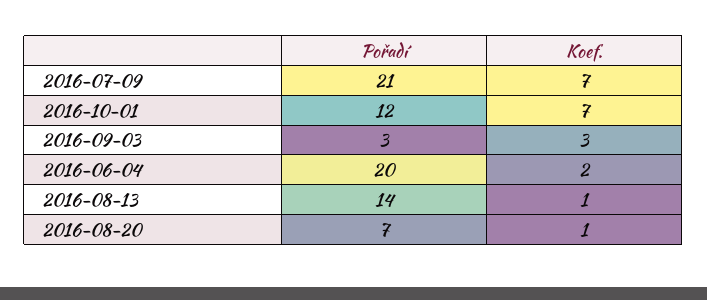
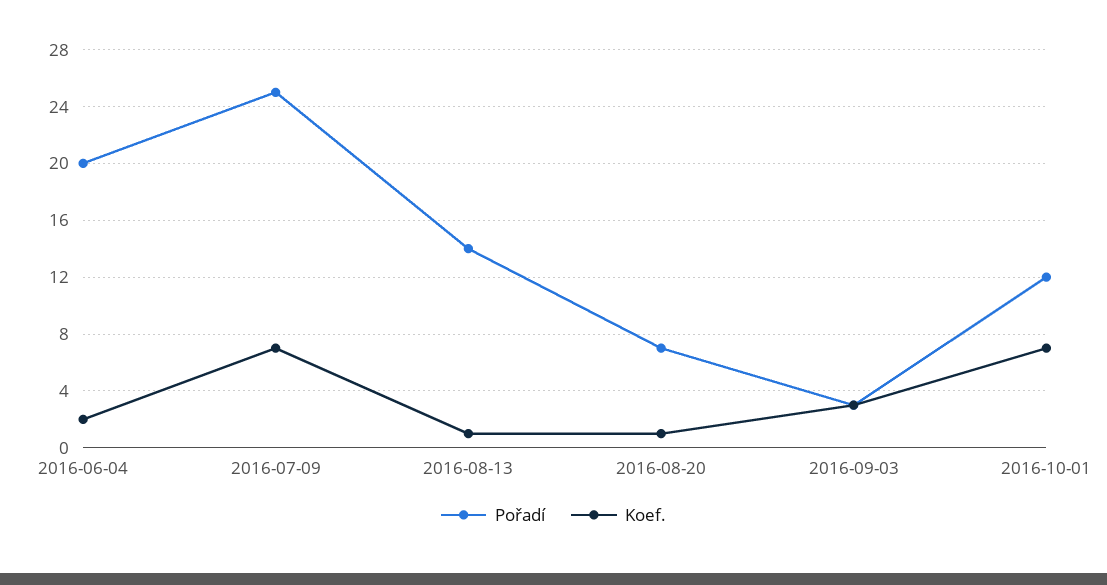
  {
    "Pořadí": {
-     "2016-07-09": 21,
+     "2016-07-09": 25,
      "2016-10-01": 12,
      "2016-09-03": 3,
      "2016-06-04": 20,
      "2016-08-13": 14,
      "2016-08-20": 7
    },
    "Koef.": {
      "2016-07-09": 7,
      "2016-10-01": 7,
      "2016-09-03": 3,
      "2016-06-04": 2,
      "2016-08-13": 1,
      "2016-08-20": 1
    }
  }

